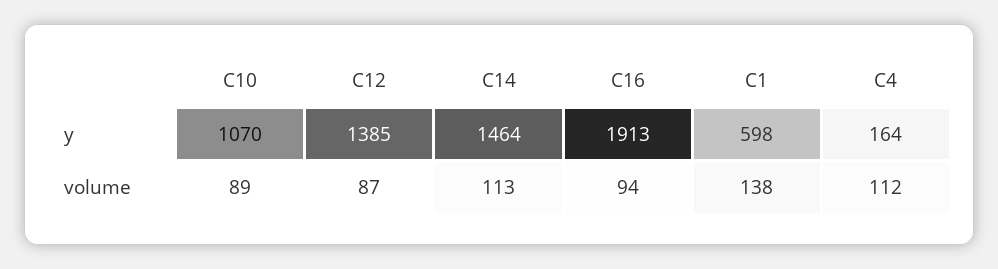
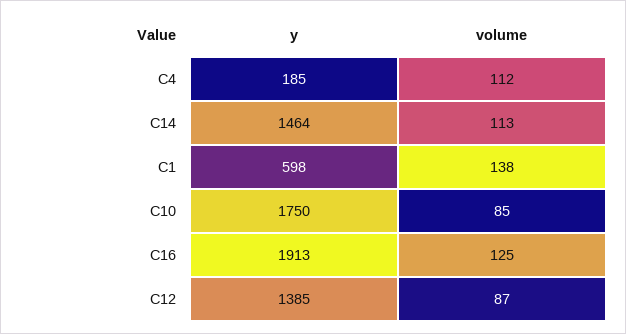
  {
    "C10": {
-     "y": 1070,
+     "y": 1750,
-     "volume": 89
+     "volume": 85
    },
    "C12": {
      "y": 1385,
      "volume": 87
    },
    "C14": {
      "y": 1464,
      "volume": 113
    },
    "C16": {
      "y": 1913,
-     "volume": 94
+     "volume": 125
    },
    "C1": {
      "y": 598,
      "volume": 138
    },
    "C4": {
-     "y": 164,
+     "y": 185,
      "volume": 112
    }
  }

